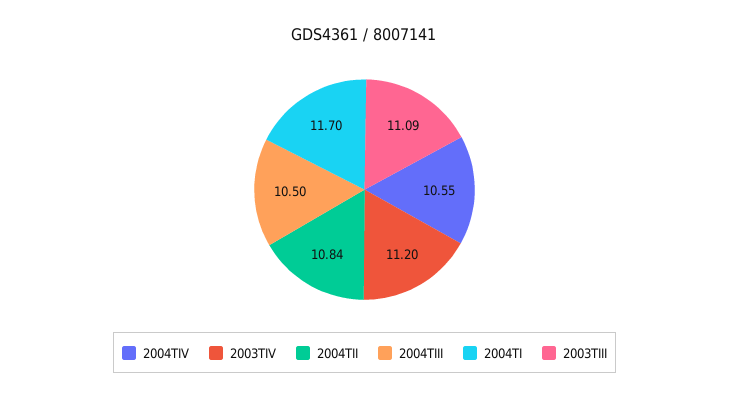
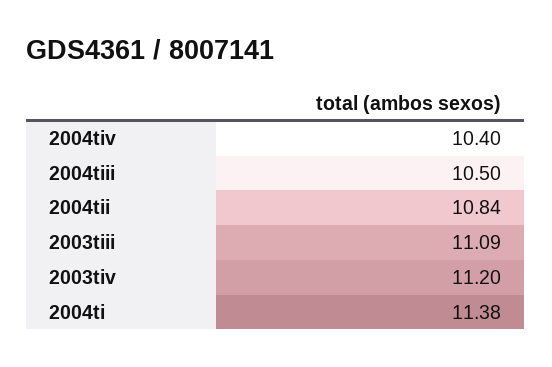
  {
-   "2004TIV": 10.55,
+   "2004TIV": 10.4,
    "2003TIV": 11.2,
    "2004TII": 10.84,
    "2004TIII": 10.5,
-   "2004TI": 11.7,
+   "2004TI": 11.38,
    "2003TIII": 11.09
  }

